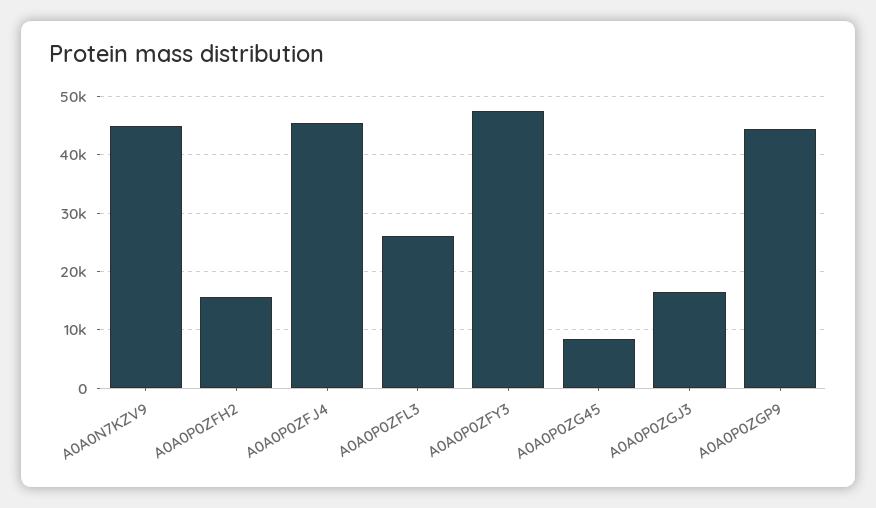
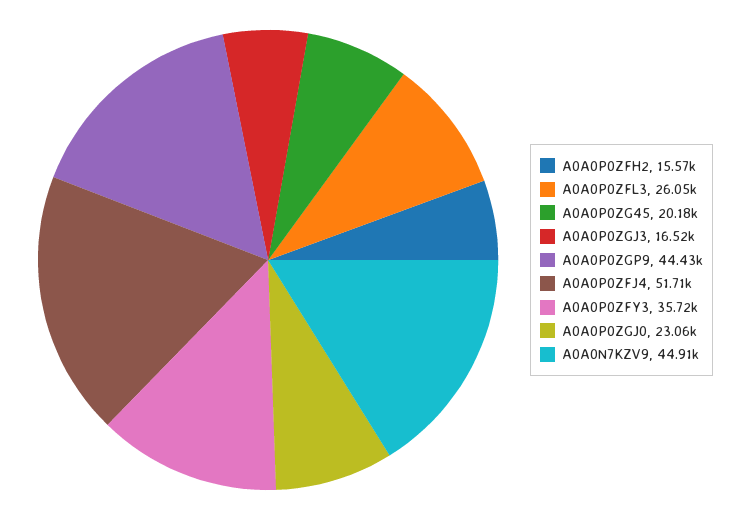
  {
    "A0A0N7KZV9": 44910,
    "A0A0P0ZFH2": 15570,
-   "A0A0P0ZFJ4": 46000,
+   "A0A0P0ZFJ4": 51710,
    "A0A0P0ZFL3": 26050,
-   "A0A0P0ZFY3": 48000,
+   "A0A0P0ZFY3": 35720,
-   "A0A0P0ZG45": 8000,
+   "A0A0P0ZG45": 20180,
    "A0A0P0ZGJ3": 16520,
-   "A0A0P0ZGP9": 44430
+   "A0A0P0ZGP9": 44430,
+   "A0A0P0ZGJ0": 23060
  }

